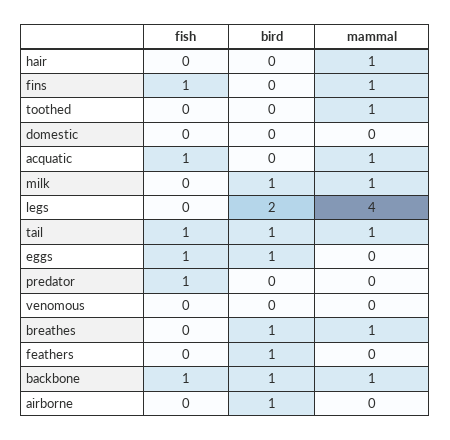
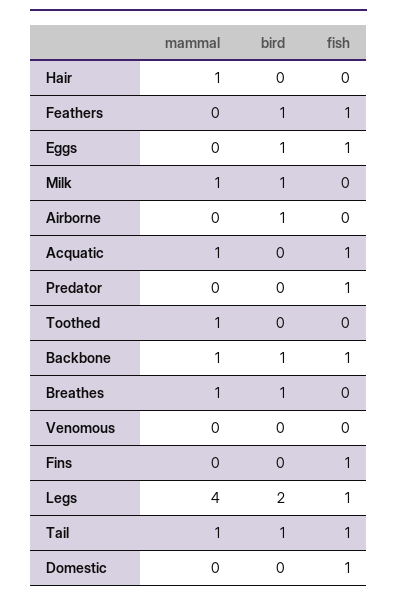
  {
    "fish": {
      "hair": 0,
      "fins": 1,
      "toothed": 0,
-     "domestic": 0,
+     "domestic": 1,
      "acquatic": 1,
      "milk": 0,
-     "legs": 0,
+     "legs": 1,
      "tail": 1,
      "eggs": 1,
      "predator": 1,
      "venomous": 0,
      "breathes": 0,
-     "feathers": 0,
+     "feathers": 1,
      "backbone": 1,
      "airborne": 0
    },
    "bird": {
      "hair": 0,
      "fins": 0,
      "toothed": 0,
      "domestic": 0,
      "acquatic": 0,
      "milk": 1,
      "legs": 2,
      "tail": 1,
      "eggs": 1,
      "predator": 0,
      "venomous": 0,
      "breathes": 1,
      "feathers": 1,
      "backbone": 1,
      "airborne": 1
    },
    "mammal": {
      "hair": 1,
-     "fins": 1,
+     "fins": 0,
      "toothed": 1,
      "domestic": 0,
      "acquatic": 1,
      "milk": 1,
      "legs": 4,
      "tail": 1,
      "eggs": 0,
      "predator": 0,
      "venomous": 0,
      "breathes": 1,
      "feathers": 0,
      "backbone": 1,
      "airborne": 0
    }
  }

